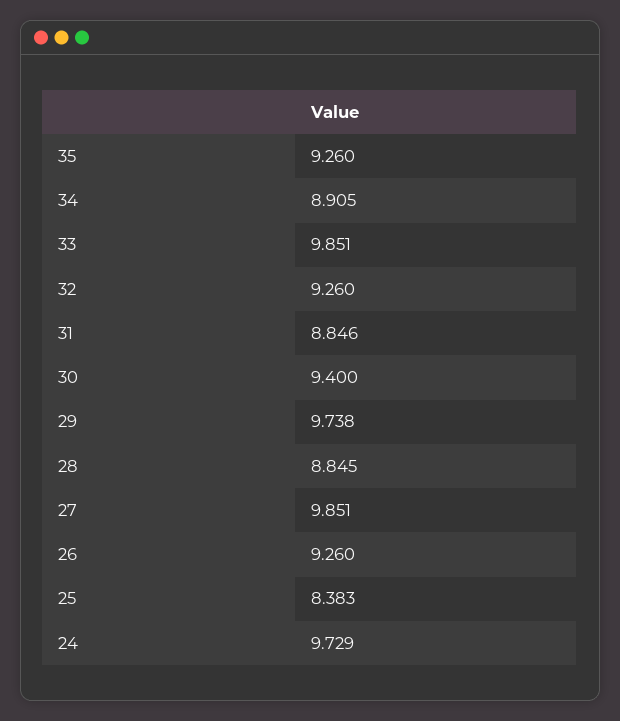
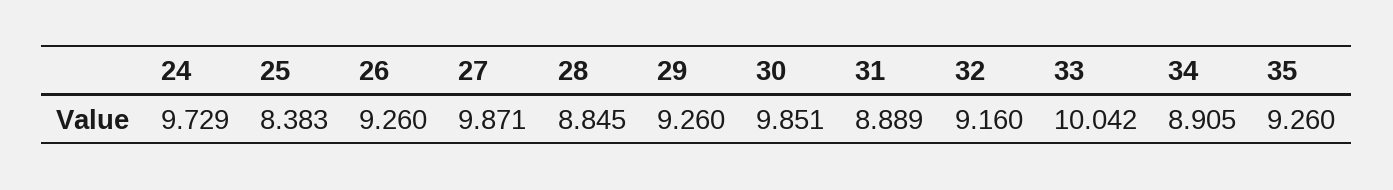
  {
    "35": 9.26,
    "34": 8.905,
-   "33": 9.851,
+   "33": 10.042,
-   "32": 9.26,
+   "32": 9.16,
-   "31": 8.846,
+   "31": 8.889,
-   "30": 9.4,
+   "30": 9.851,
-   "29": 9.738,
+   "29": 9.26,
    "28": 8.845,
-   "27": 9.851,
+   "27": 9.871,
    "26": 9.26,
    "25": 8.383,
    "24": 9.729
  }

